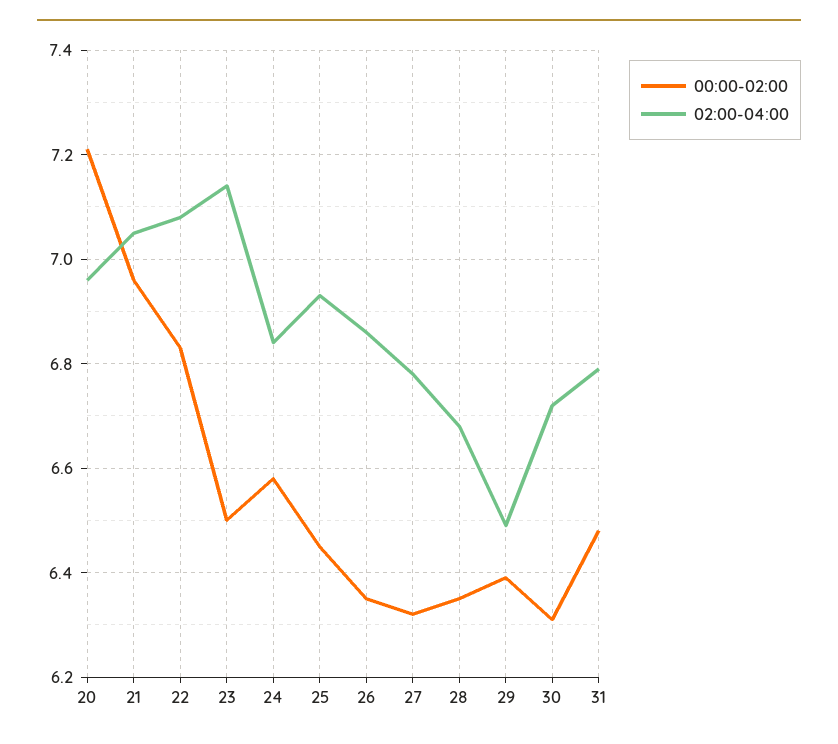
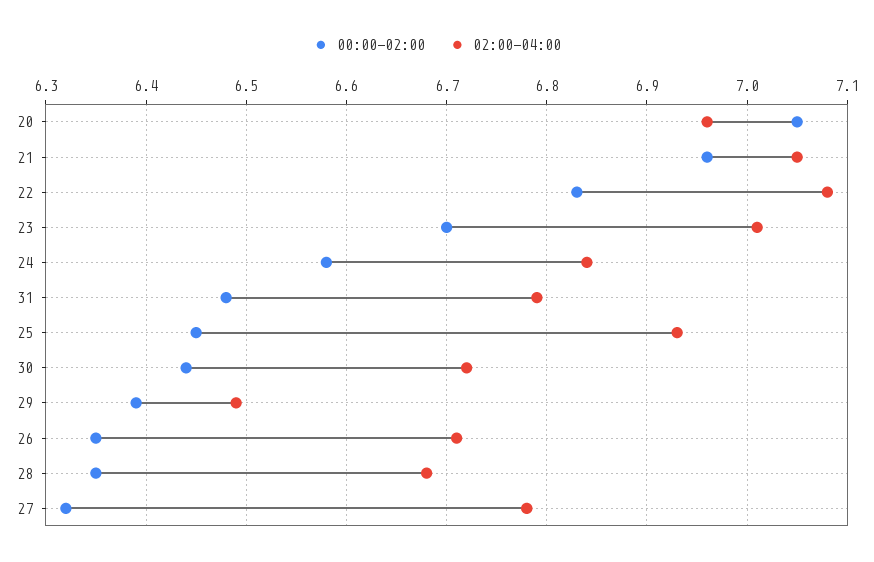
  {
    "00:00-02:00": {
-     "20": 7.2,
+     "20": 7.05,
      "21": 6.96,
      "22": 6.83,
-     "23": 6.5,
+     "23": 6.7,
      "24": 6.58,
      "25": 6.45,
      "26": 6.35,
      "27": 6.32,
      "28": 6.35,
      "29": 6.39,
-     "30": 6.3,
+     "30": 6.44,
      "31": 6.48
    },
    "02:00-04:00": {
      "20": 6.96,
      "21": 7.05,
      "22": 7.08,
-     "23": 7.15,
+     "23": 7.01,
      "24": 6.84,
      "25": 6.93,
-     "26": 6.85,
+     "26": 6.71,
      "27": 6.78,
      "28": 6.68,
      "29": 6.49,
      "30": 6.72,
      "31": 6.79
    }
  }

